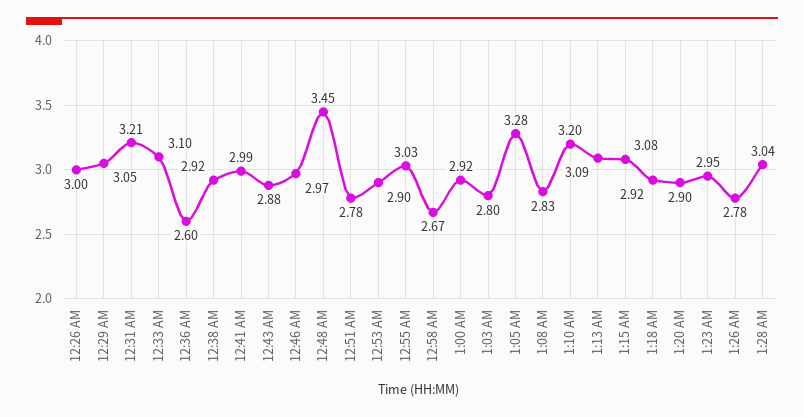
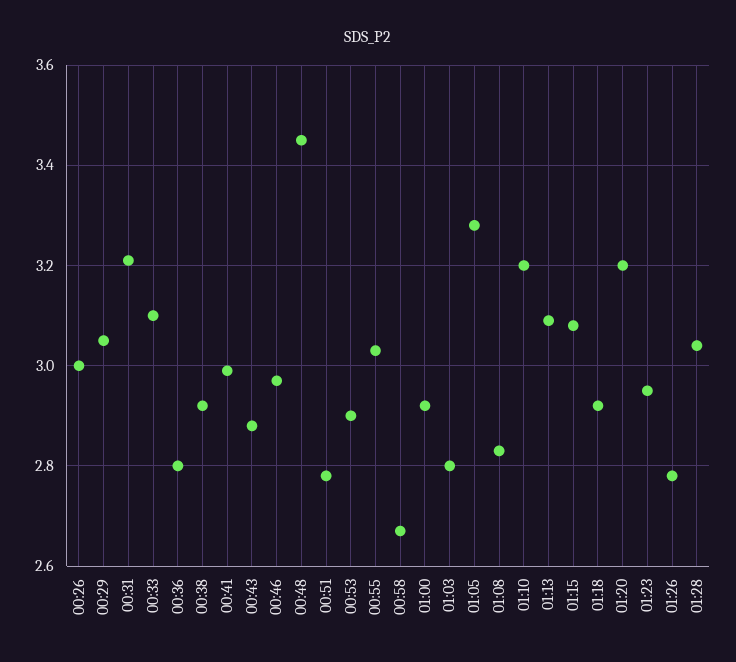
  {
    "12:26 AM": 3,
    "12:29 AM": 3.05,
    "12:31 AM": 3.21,
    "12:33 AM": 3.1,
-   "12:36 AM": 2.6,
+   "12:36 AM": 2.8,
    "12:38 AM": 2.92,
    "12:41 AM": 2.99,
    "12:43 AM": 2.88,
    "12:46 AM": 2.97,
    "12:48 AM": 3.45,
    "12:51 AM": 2.78,
    "12:53 AM": 2.9,
    "12:55 AM": 3.03,
    "12:58 AM": 2.67,
    "1:00 AM": 2.92,
    "1:03 AM": 2.8,
    "1:05 AM": 3.28,
    "1:08 AM": 2.83,
    "1:10 AM": 3.2,
    "1:13 AM": 3.09,
    "1:15 AM": 3.08,
    "1:18 AM": 2.92,
-   "1:20 AM": 2.9,
+   "1:20 AM": 3.2,
    "1:23 AM": 2.95,
    "1:26 AM": 2.78,
    "1:28 AM": 3.04
  }

